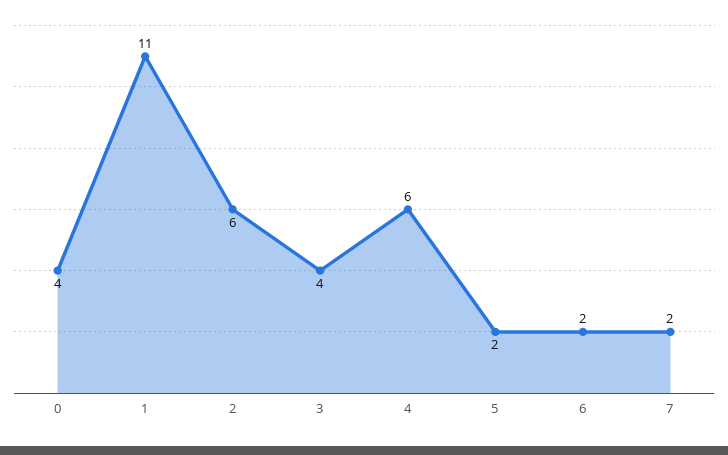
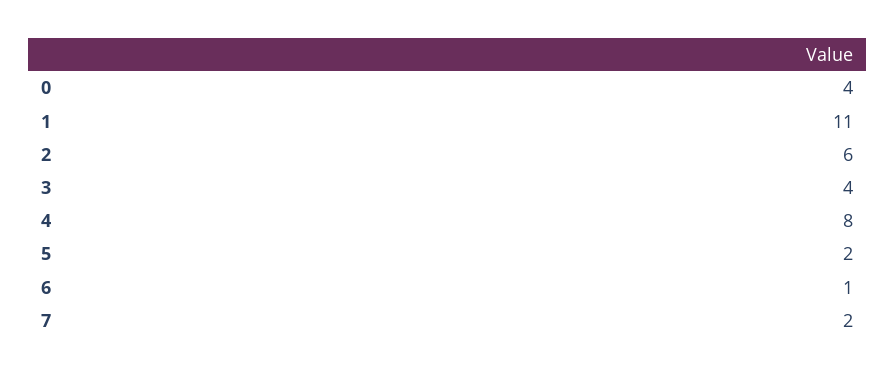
  {
    "0": 4,
    "1": 11,
    "2": 6,
    "3": 4,
-   "4": 6,
+   "4": 8,
    "5": 2,
-   "6": 2,
+   "6": 1,
    "7": 2
  }

